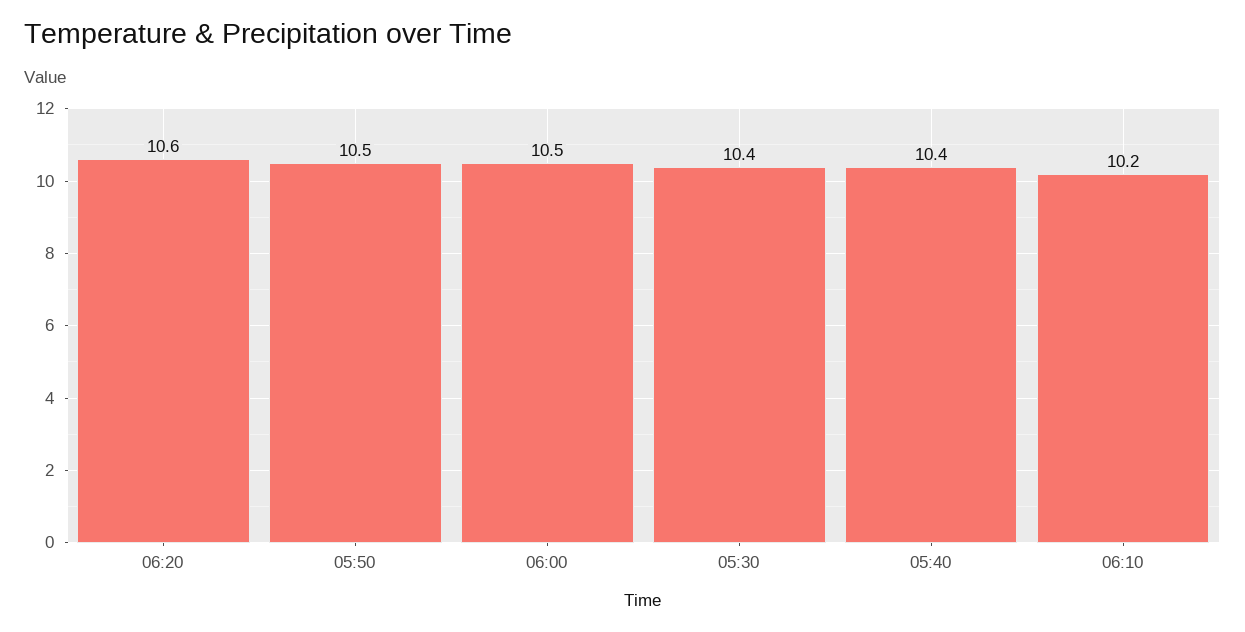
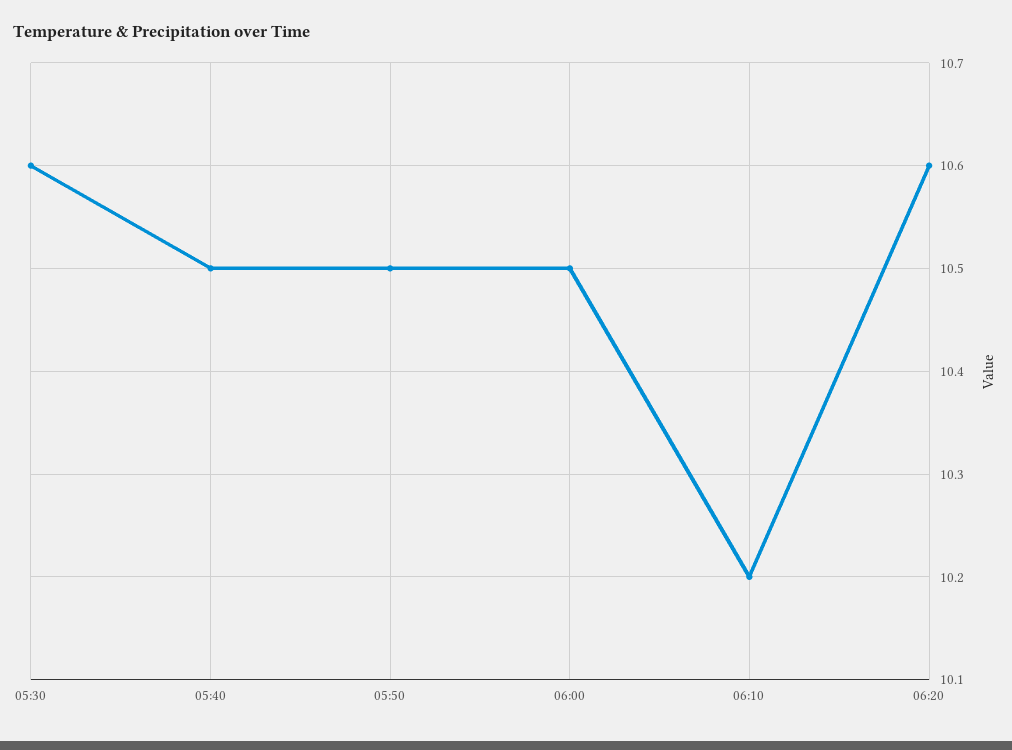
  {
    "06:20": 10.6,
    "05:50": 10.5,
    "06:00": 10.5,
-   "05:30": 10.4,
+   "05:30": 10.6,
-   "05:40": 10.4,
+   "05:40": 10.5,
    "06:10": 10.2
  }

